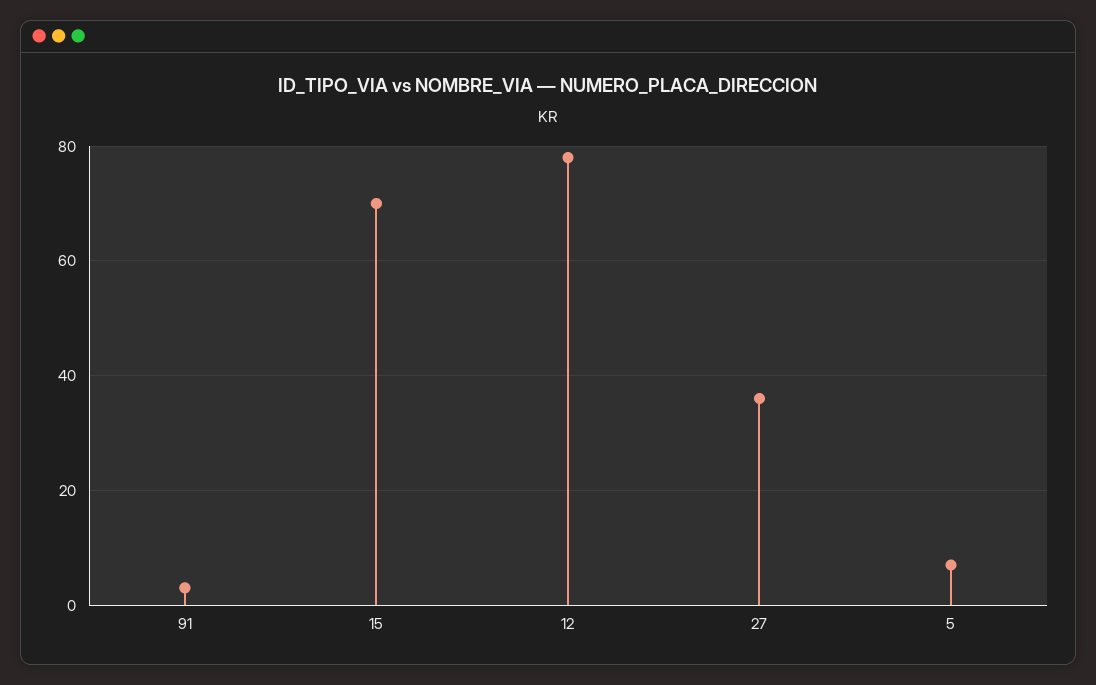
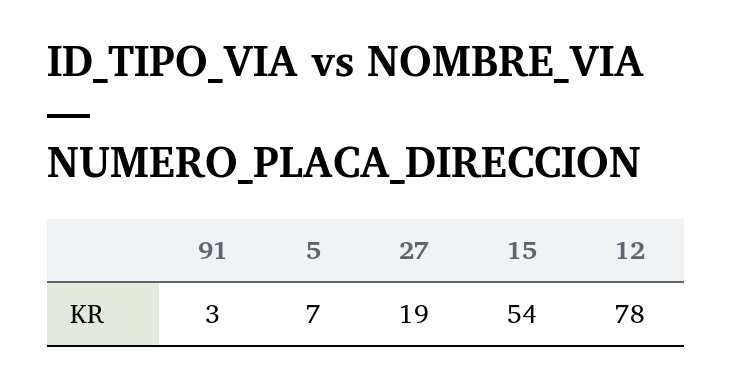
  {
    "91": 3,
-   "15": 70,
+   "15": 54,
    "12": 78,
-   "27": 35,
+   "27": 19,
    "5": 7
  }

